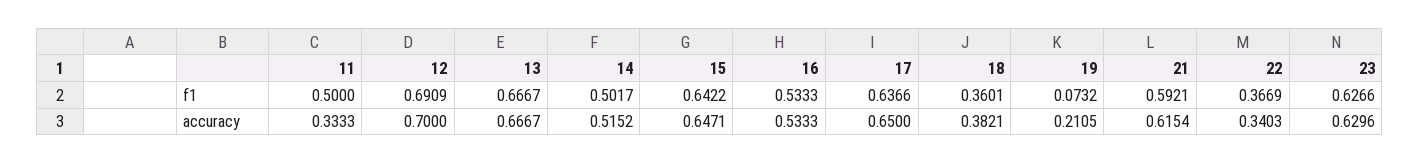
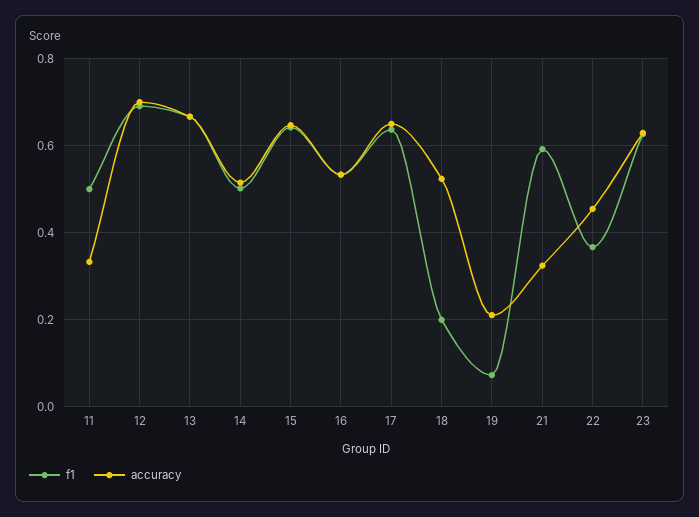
  {
    "f1": {
      "11": 0.5,
      "12": 0.6909,
      "13": 0.6667,
      "14": 0.5017,
      "15": 0.6422,
      "16": 0.5333,
      "17": 0.6366,
-     "18": 0.3601,
+     "18": 0.2,
      "19": 0.0732,
      "21": 0.5921,
      "22": 0.3669,
      "23": 0.6266
    },
    "accuracy": {
      "11": 0.3333,
      "12": 0.7,
      "13": 0.6667,
      "14": 0.5152,
      "15": 0.6471,
      "16": 0.5333,
      "17": 0.65,
-     "18": 0.3821,
+     "18": 0.52,
      "19": 0.2105,
-     "21": 0.6154,
+     "21": 0.32,
-     "22": 0.3403,
+     "22": 0.46,
      "23": 0.6296
    }
  }

